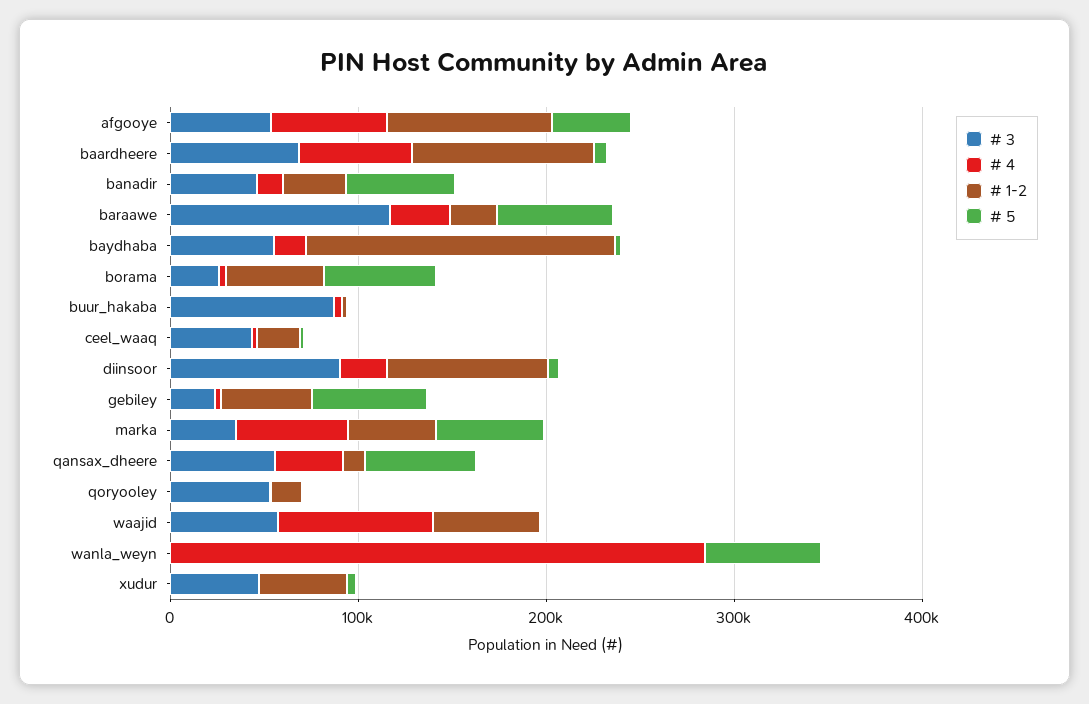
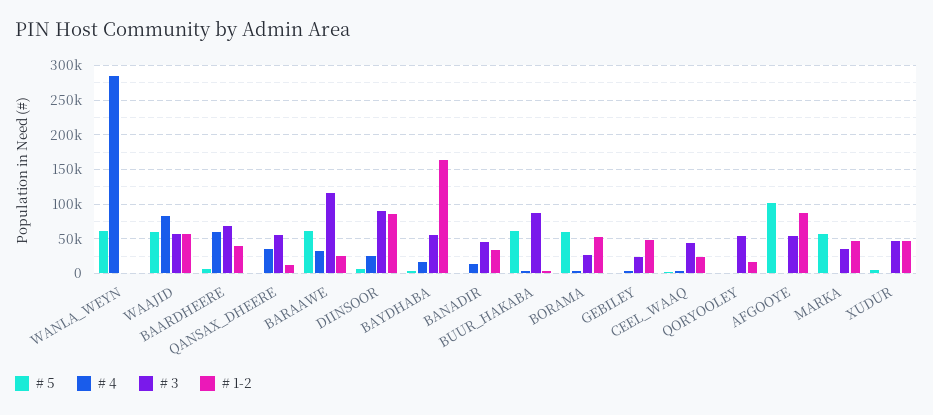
  {
    "# 3": {
      "afgooye": 50000,
      "baardheere": 70000,
      "banadir": 50000,
      "baraawe": 120000,
      "baydhaba": 60000,
      "borama": 30000,
      "buur_hakaba": 90000,
      "ceel_waaq": 40000,
      "diinsoor": 90000,
      "gebiley": 20000,
      "marka": 30000,
      "qansax_dheere": 60000,
      "qoryooley": 50000,
      "waajid": 60000,
      "wanla_weyn": 0,
      "xudur": 50000
    },
    "# 4": {
-     "afgooye": 60000,
+     "afgooye": 0,
      "baardheere": 60000,
      "banadir": 10000,
      "baraawe": 30000,
      "baydhaba": 20000,
      "borama": 0,
      "buur_hakaba": 0,
      "ceel_waaq": 0,
      "diinsoor": 30000,
      "gebiley": 0,
-     "marka": 60000,
+     "marka": 0,
      "qansax_dheere": 40000,
      "qoryooley": 0,
      "waajid": 80000,
      "wanla_weyn": 280000,
      "xudur": 0
    },
    "# 1-2": {
      "afgooye": 90000,
-     "baardheere": 100000,
+     "baardheere": 40000,
      "banadir": 30000,
      "baraawe": 20000,
      "baydhaba": 160000,
      "borama": 50000,
      "buur_hakaba": 0,
      "ceel_waaq": 20000,
      "diinsoor": 90000,
      "gebiley": 50000,
      "marka": 50000,
      "qansax_dheere": 10000,
      "qoryooley": 20000,
      "waajid": 60000,
      "wanla_weyn": 0,
      "xudur": 50000
    },
    "# 5": {
-     "afgooye": 40000,
+     "afgooye": 100000,
      "baardheere": 10000,
-     "banadir": 60000,
+     "banadir": 0,
      "baraawe": 60000,
      "baydhaba": 0,
      "borama": 60000,
-     "buur_hakaba": 0,
+     "buur_hakaba": 60000,
      "ceel_waaq": 0,
      "diinsoor": 10000,
-     "gebiley": 60000,
+     "gebiley": 0,
      "marka": 60000,
-     "qansax_dheere": 60000,
+     "qansax_dheere": 0,
      "qoryooley": 0,
-     "waajid": 0,
+     "waajid": 60000,
      "wanla_weyn": 60000,
      "xudur": 0
    }
  }

